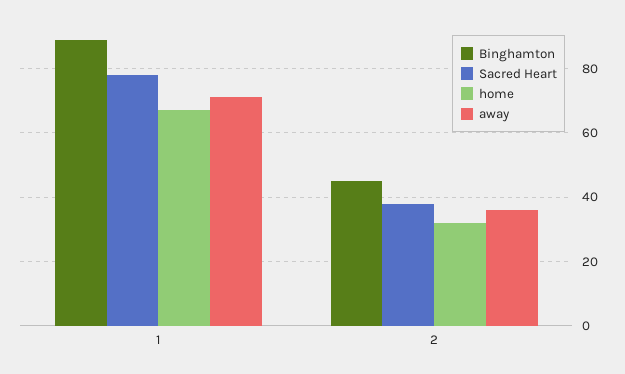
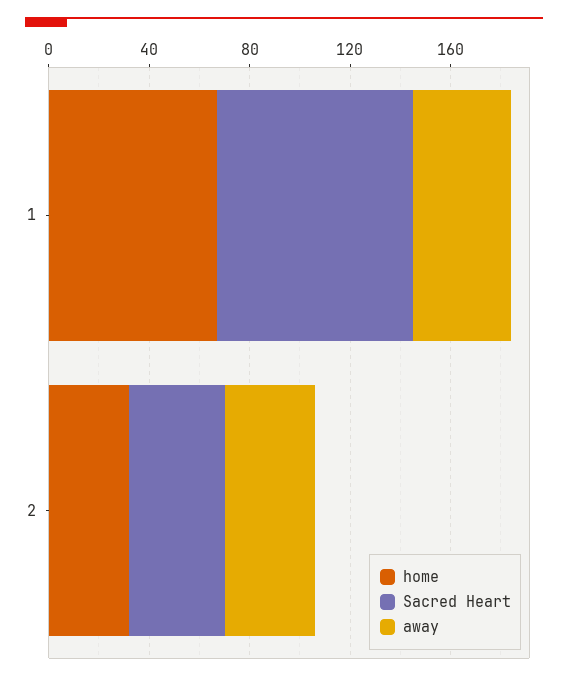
  {
-   "Binghamton": {
-     "1": 90,
-     "2": 45
-   },
    "Sacred Heart": {
      "1": 80,
      "2": 40
    },
    "home": {
      "1": 65,
      "2": 30
    },
    "away": {
-     "1": 70,
+     "1": 40,
      "2": 35
    }
  }

